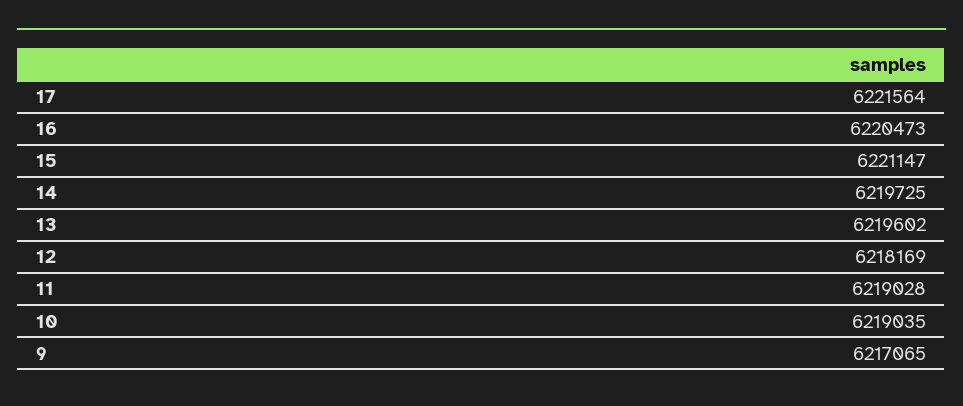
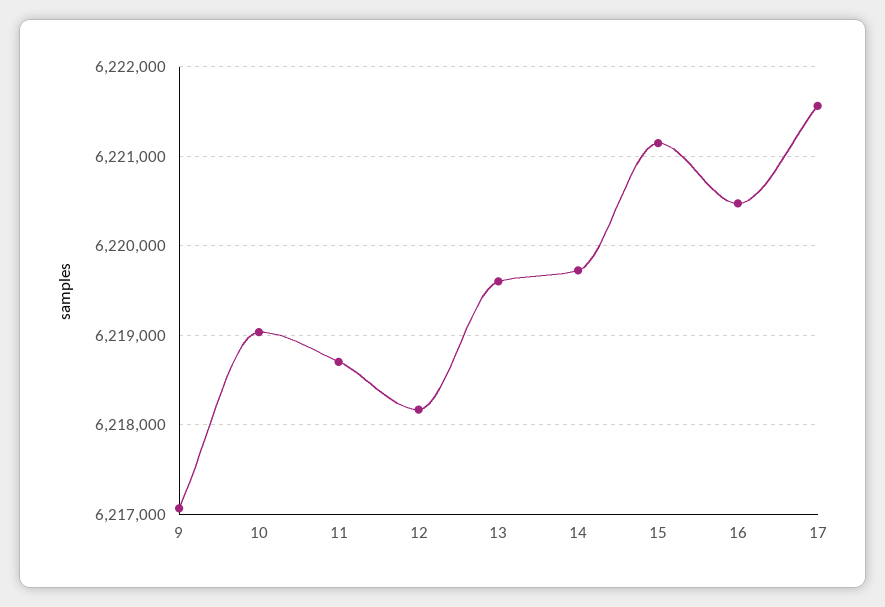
  {
    "17": 6221564,
    "16": 6220473,
    "15": 6221147,
    "14": 6219725,
    "13": 6219602,
    "12": 6218169,
-   "11": 6219028,
+   "11": 6218700,
    "10": 6219035,
    "9": 6217065
  }

